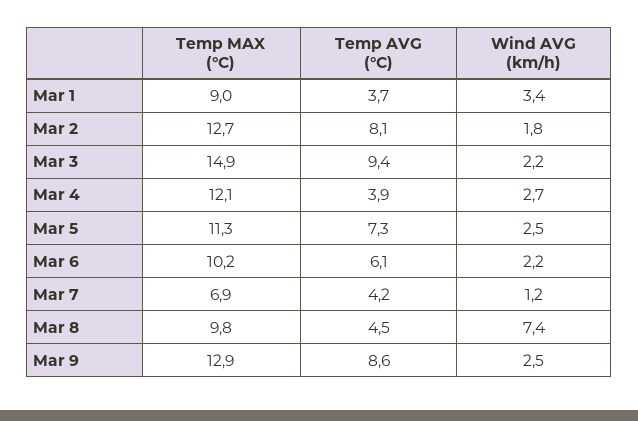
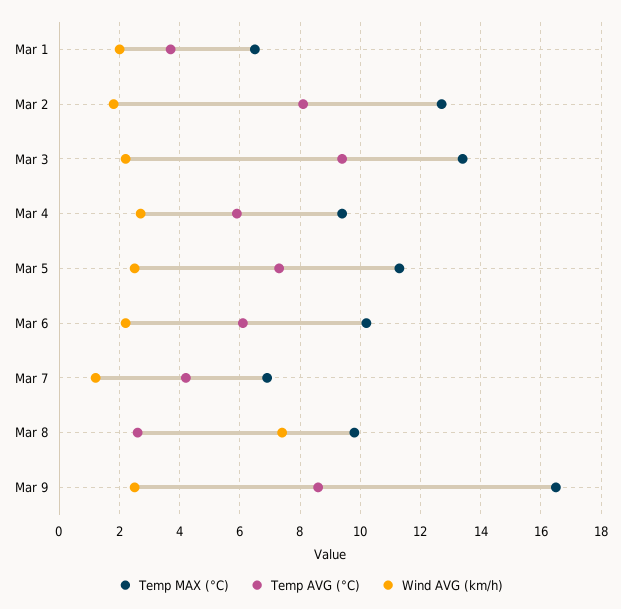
  {
    "Temp MAX (°C)": {
-     "Mar 1": 9,
+     "Mar 1": 6.5,
      "Mar 2": 12.7,
-     "Mar 3": 14.9,
+     "Mar 3": 13.5,
-     "Mar 4": 12.1,
+     "Mar 4": 9.5,
      "Mar 5": 11.3,
      "Mar 6": 10.2,
      "Mar 7": 6.9,
      "Mar 8": 9.8,
-     "Mar 9": 12.9
+     "Mar 9": 16.5
    },
    "Temp AVG (°C)": {
      "Mar 1": 3.7,
      "Mar 2": 8.1,
      "Mar 3": 9.4,
-     "Mar 4": 3.9,
+     "Mar 4": 6,
      "Mar 5": 7.3,
      "Mar 6": 6.1,
      "Mar 7": 4.2,
-     "Mar 8": 4.5,
+     "Mar 8": 2.5,
      "Mar 9": 8.6
    },
    "Wind AVG (km/h)": {
-     "Mar 1": 3.4,
+     "Mar 1": 2,
      "Mar 2": 1.8,
      "Mar 3": 2.2,
      "Mar 4": 2.7,
      "Mar 5": 2.5,
      "Mar 6": 2.2,
      "Mar 7": 1.2,
      "Mar 8": 7.4,
      "Mar 9": 2.5
    }
  }

